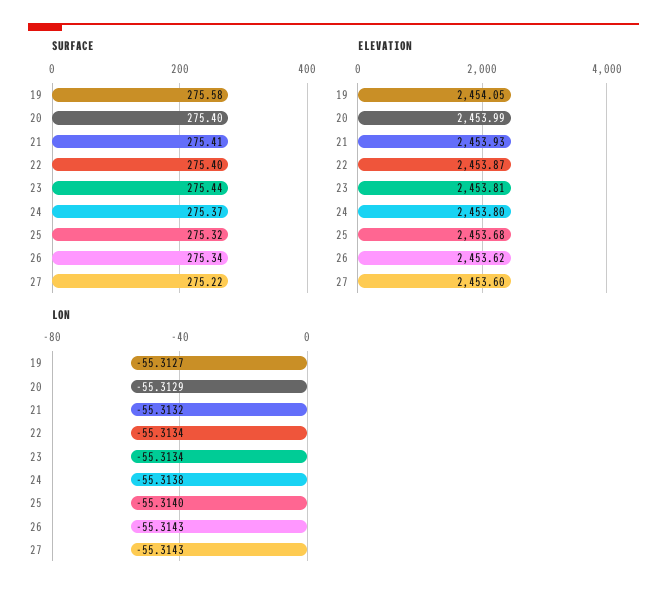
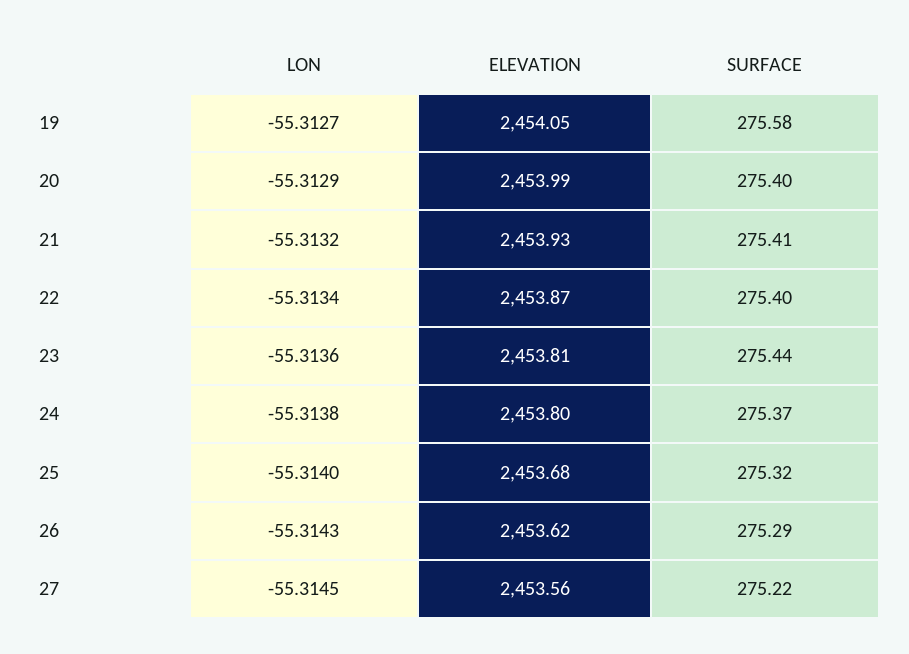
  {
    "SURFACE": {
      "19": 275.58,
      "20": 275.4,
      "21": 275.41,
      "22": 275.4,
      "23": 275.44,
      "24": 275.37,
      "25": 275.32,
-     "26": 275.34,
+     "26": 275.29,
      "27": 275.22
    },
    "ELEVATION": {
      "19": 2454.05,
      "20": 2453.99,
      "21": 2453.93,
      "22": 2453.87,
      "23": 2453.81,
      "24": 2453.8,
      "25": 2453.68,
      "26": 2453.62,
-     "27": 2453.6
+     "27": 2453.56
    },
    "LON": {
      "19": -55.3127,
      "20": -55.3129,
      "21": -55.3132,
      "22": -55.3134,
-     "23": -55.3134,
+     "23": -55.3136,
      "24": -55.3138,
      "25": -55.314,
      "26": -55.3143,
-     "27": -55.3143
+     "27": -55.3145
    }
  }

